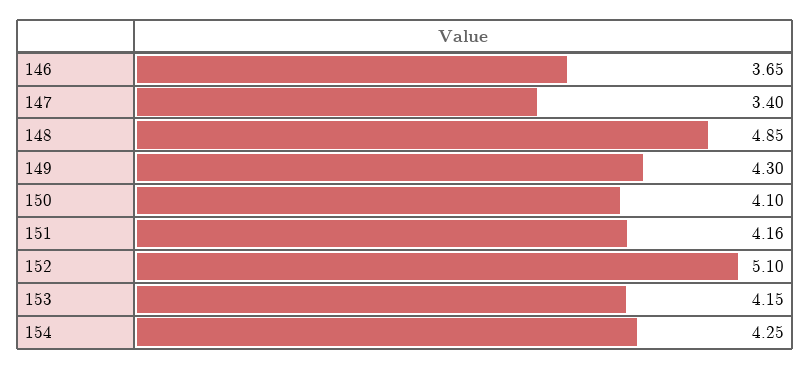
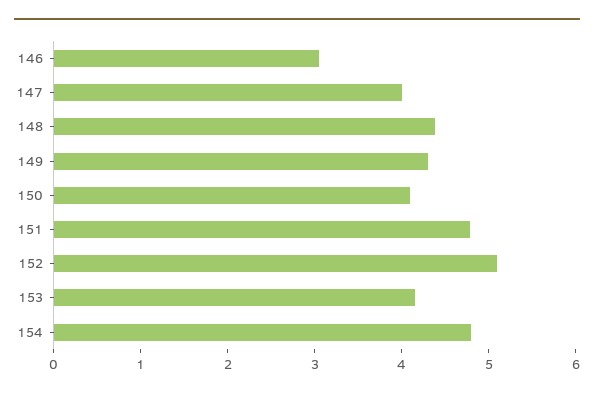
  {
-   "146": 3.65,
+   "146": 3,
-   "147": 3.4,
+   "147": 4,
-   "148": 4.85,
+   "148": 4.4,
    "149": 4.3,
    "150": 4.1,
-   "151": 4.16,
+   "151": 4.8,
    "152": 5.1,
    "153": 4.15,
-   "154": 4.25
+   "154": 4.8
  }

